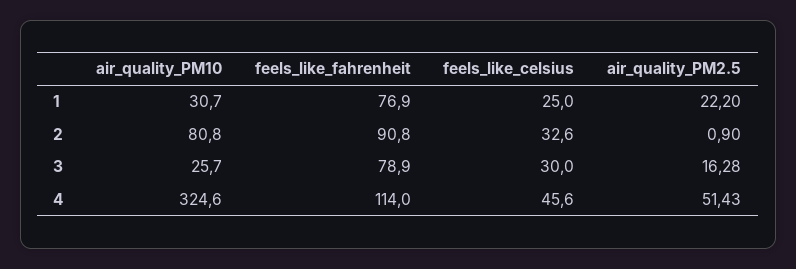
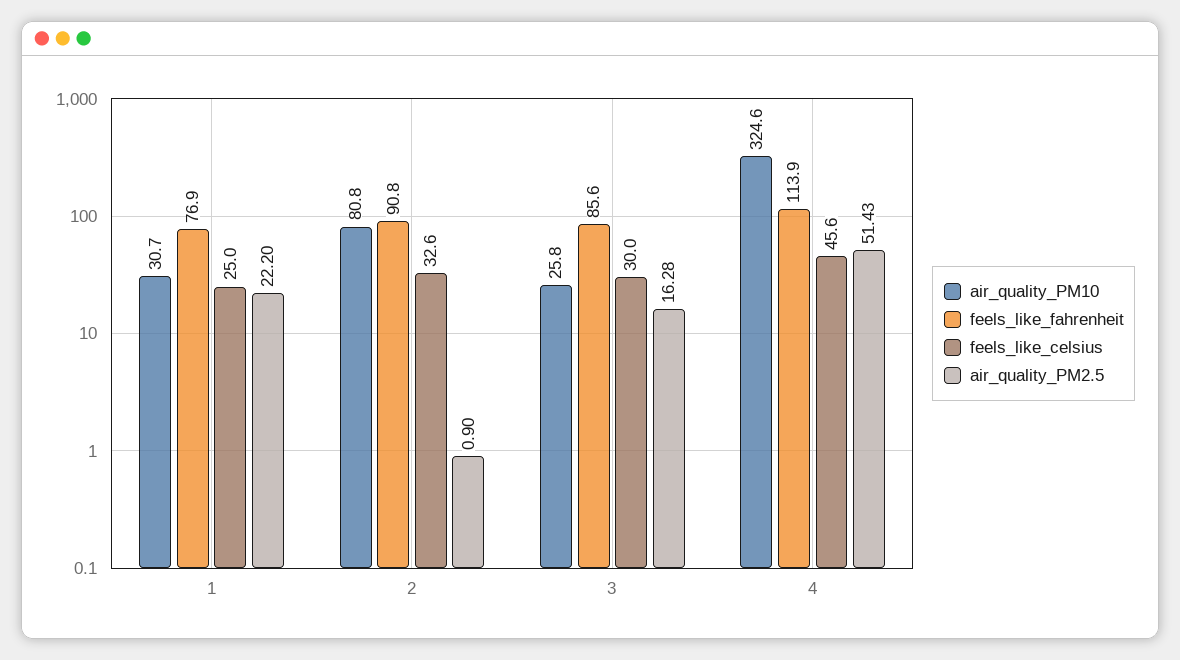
  {
    "air_quality_PM10": {
      "1": 30.7,
      "2": 80.8,
-     "3": 25.7,
+     "3": 25.8,
      "4": 324.6
    },
    "feels_like_fahrenheit": {
      "1": 76.9,
      "2": 90.8,
-     "3": 78.9,
+     "3": 85.6,
-     "4": 114
+     "4": 113.9
    },
    "feels_like_celsius": {
      "1": 25,
      "2": 32.6,
      "3": 30,
      "4": 45.6
    },
    "air_quality_PM2.5": {
      "1": 22.2,
      "2": 0.9,
      "3": 16.28,
      "4": 51.43
    }
  }

